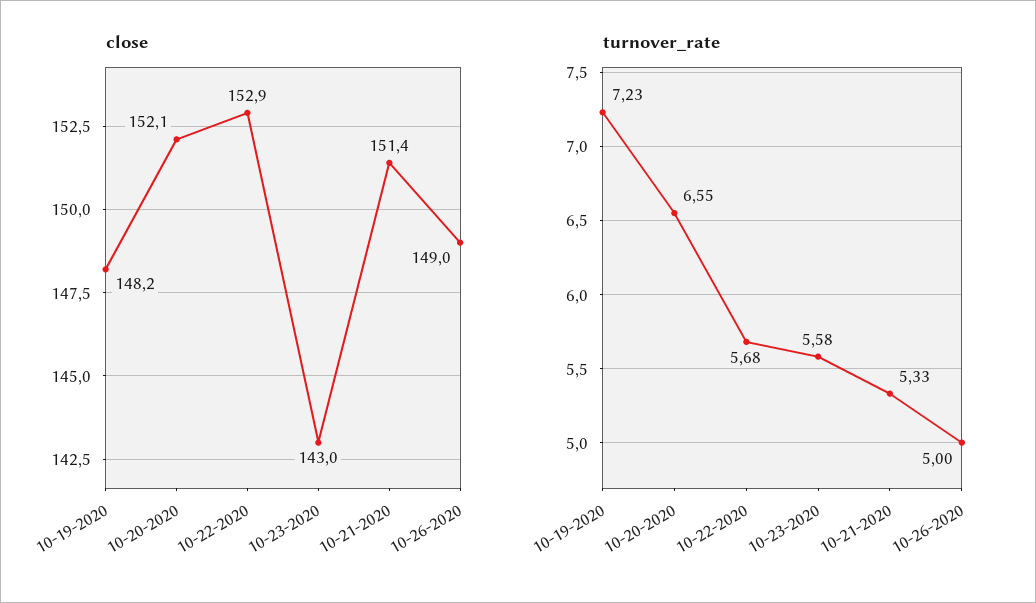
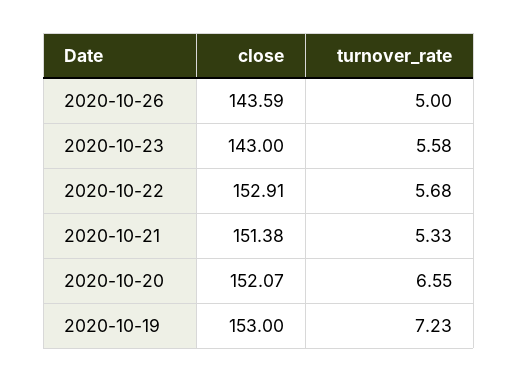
  {
    "close": {
-     "10-19-2020": 148.2,
+     "10-19-2020": 153,
      "10-20-2020": 152.07,
      "10-22-2020": 152.91,
      "10-23-2020": 143,
      "10-21-2020": 151.38,
-     "10-26-2020": 149
+     "10-26-2020": 143.59
    },
    "turnover_rate": {
      "10-19-2020": 7.23,
      "10-20-2020": 6.55,
      "10-22-2020": 5.68,
      "10-23-2020": 5.58,
      "10-21-2020": 5.33,
      "10-26-2020": 5
    }
  }

